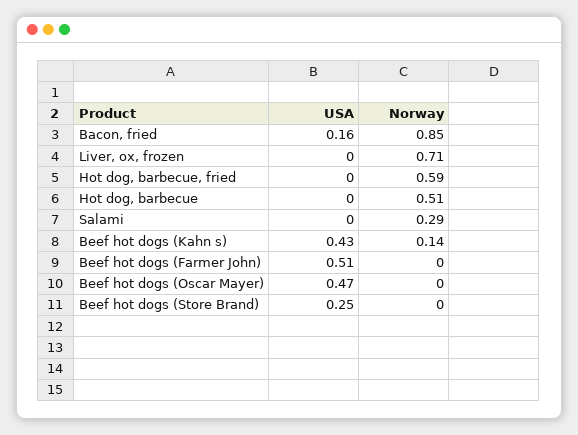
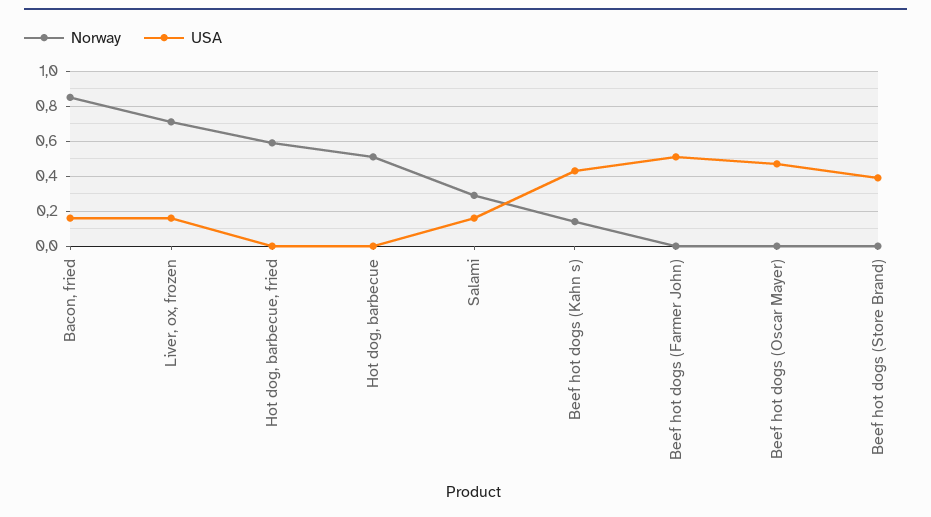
  {
    "USA": {
      "Bacon, fried": 0.16,
-     "Liver, ox, frozen": 0,
+     "Liver, ox, frozen": 0.15,
      "Hot dog, barbecue, fried": 0,
      "Hot dog, barbecue": 0,
-     "Salami": 0,
+     "Salami": 0.15,
      "Beef hot dogs (Kahn s)": 0.43,
      "Beef hot dogs (Farmer John)": 0.51,
      "Beef hot dogs (Oscar Mayer)": 0.47,
-     "Beef hot dogs (Store Brand)": 0.25
+     "Beef hot dogs (Store Brand)": 0.4
    },
    "Norway": {
      "Bacon, fried": 0.85,
      "Liver, ox, frozen": 0.71,
      "Hot dog, barbecue, fried": 0.59,
      "Hot dog, barbecue": 0.51,
      "Salami": 0.29,
      "Beef hot dogs (Kahn s)": 0.14,
      "Beef hot dogs (Farmer John)": 0,
      "Beef hot dogs (Oscar Mayer)": 0,
      "Beef hot dogs (Store Brand)": 0
    }
  }

